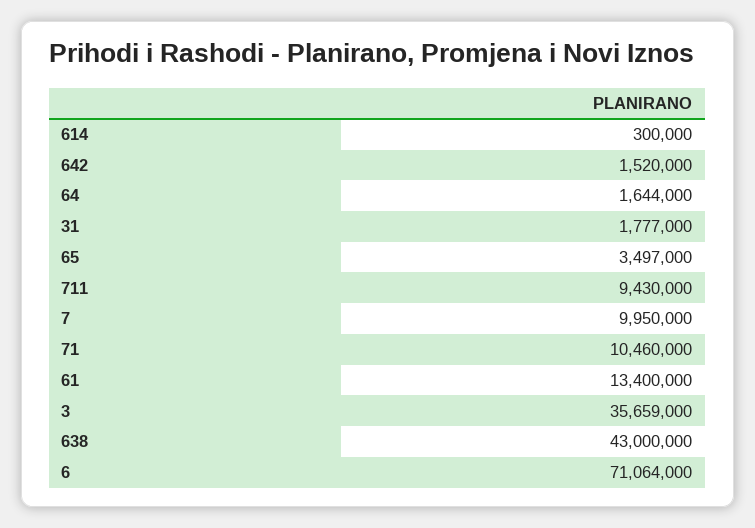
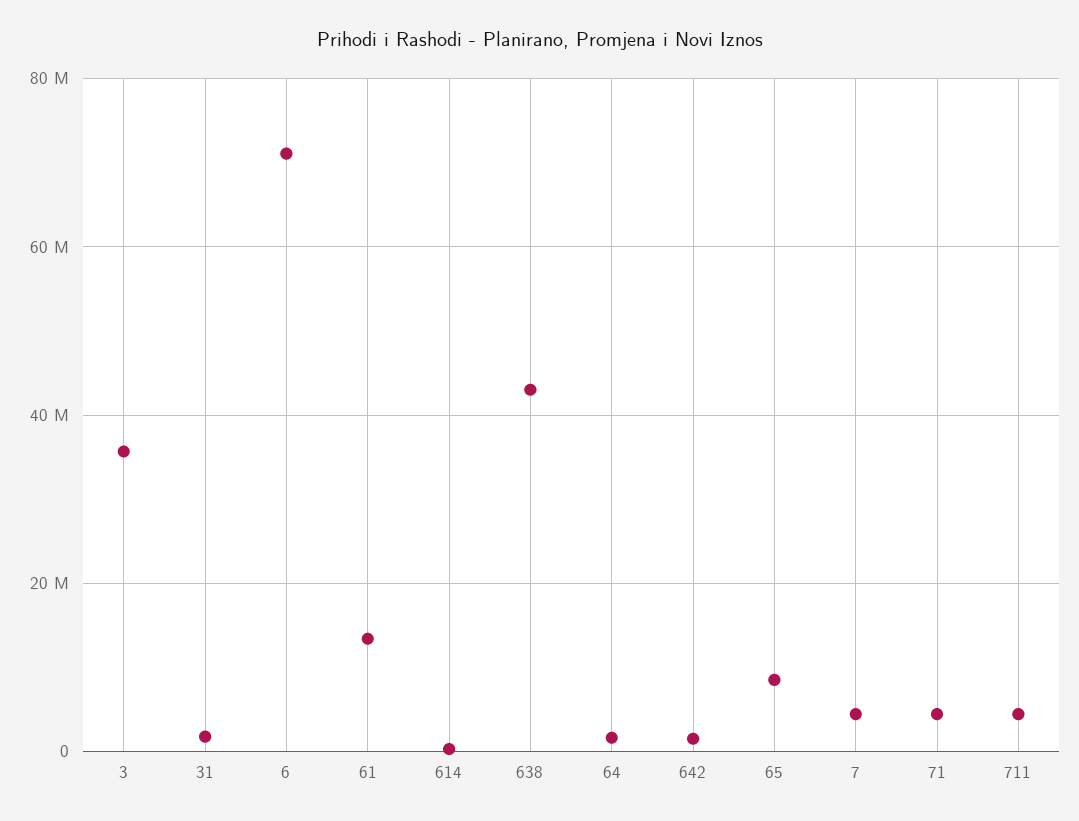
  {
    "614": 300000,
    "642": 1520000,
    "64": 1644000,
    "31": 1777000,
-   "65": 3497000,
+   "65": 8000000,
-   "711": 9430000,
+   "711": 4000000,
-   "7": 9950000,
+   "7": 4000000,
-   "71": 10460000,
+   "71": 4000000,
    "61": 13400000,
    "3": 35659000,
    "638": 43000000,
    "6": 71064000
  }

